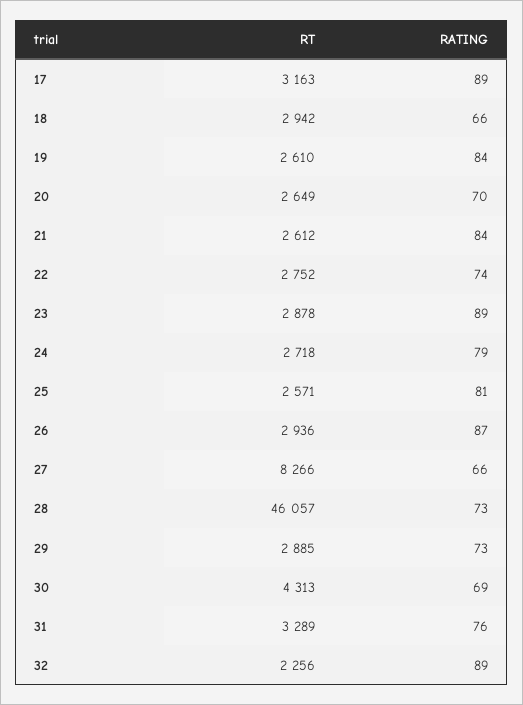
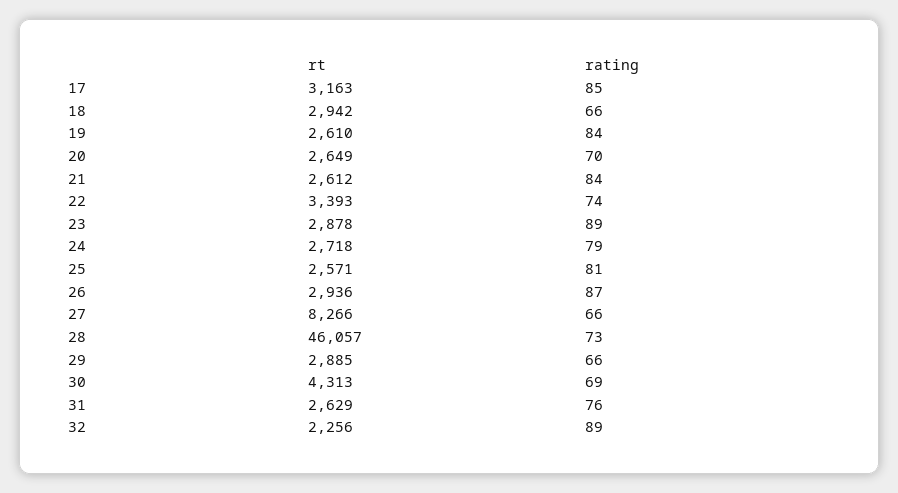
  {
    "RT": {
      "17": 3163,
      "18": 2942,
      "19": 2610,
      "20": 2649,
      "21": 2612,
-     "22": 2752,
+     "22": 3393,
      "23": 2878,
      "24": 2718,
      "25": 2571,
      "26": 2936,
      "27": 8266,
      "28": 46057,
      "29": 2885,
      "30": 4313,
-     "31": 3289,
+     "31": 2629,
      "32": 2256
    },
    "RATING": {
-     "17": 89,
+     "17": 85,
      "18": 66,
      "19": 84,
      "20": 70,
      "21": 84,
      "22": 74,
      "23": 89,
      "24": 79,
      "25": 81,
      "26": 87,
      "27": 66,
      "28": 73,
-     "29": 73,
+     "29": 66,
      "30": 69,
      "31": 76,
      "32": 89
    }
  }

